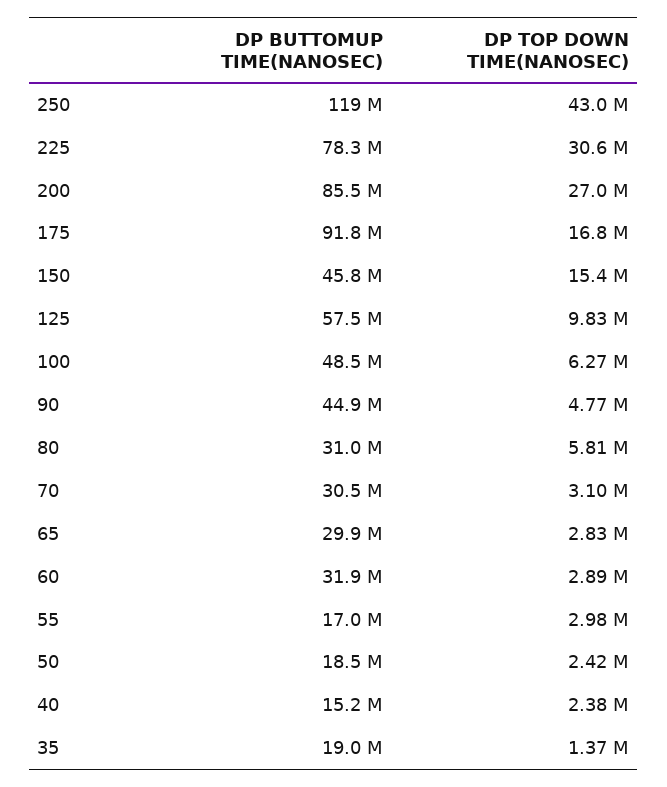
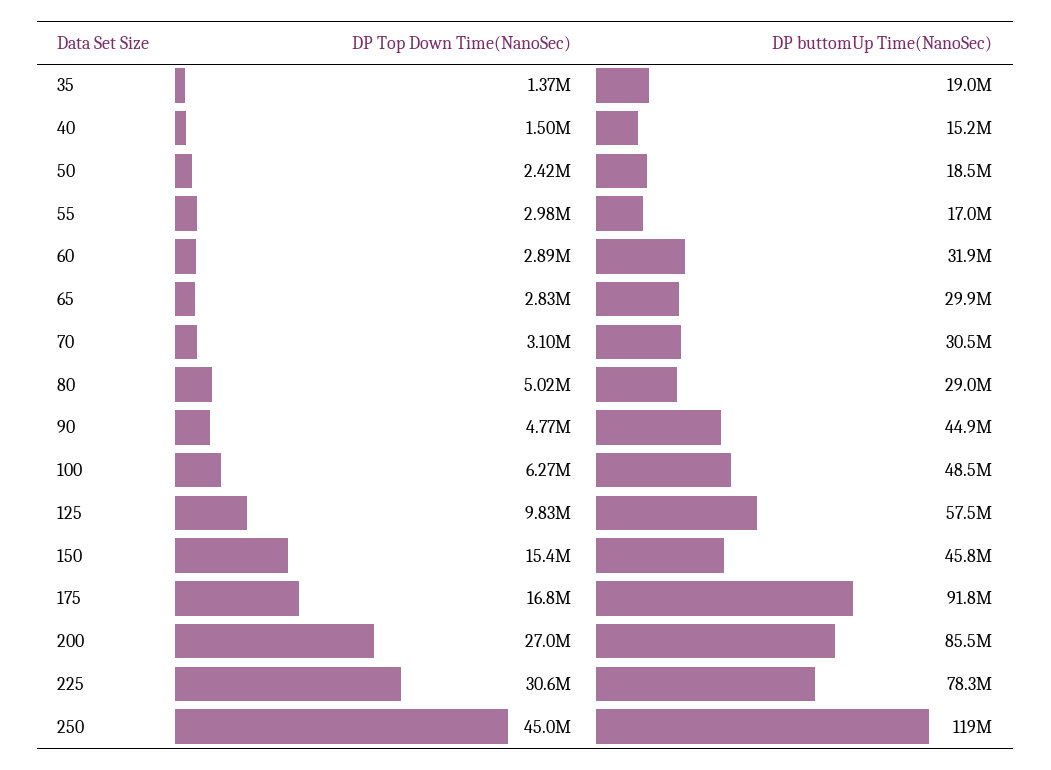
  {
    "DP BUTTOMUP TIME(NANOSEC)": {
      "250": 119000000,
      "225": 78300000,
      "200": 85500000,
      "175": 91800000,
      "150": 45800000,
      "125": 57500000,
      "100": 48500000,
      "90": 44900000,
-     "80": 31000000,
+     "80": 29000000,
      "70": 30500000,
      "65": 29900000,
      "60": 31900000,
      "55": 17000000,
      "50": 18500000,
      "40": 15200000,
      "35": 19000000
    },
    "DP TOP DOWN TIME(NANOSEC)": {
-     "250": 43000000,
+     "250": 45000000,
      "225": 30600000,
      "200": 27000000,
      "175": 16800000,
      "150": 15400000,
      "125": 9830000,
      "100": 6270000,
      "90": 4770000,
-     "80": 5810000,
+     "80": 5020000,
      "70": 3100000,
      "65": 2830000,
      "60": 2890000,
      "55": 2980000,
      "50": 2420000,
-     "40": 2380000,
+     "40": 1500000,
      "35": 1370000
    }
  }

